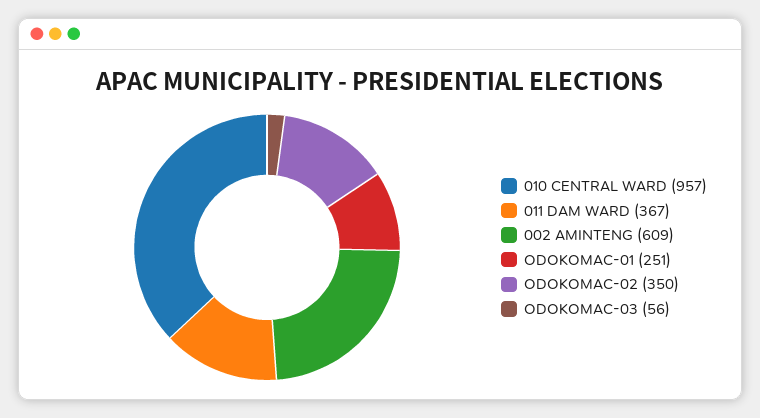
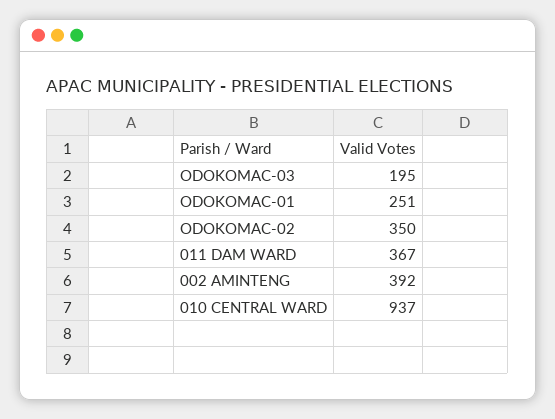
  {
-   "010 CENTRAL WARD": 957,
+   "010 CENTRAL WARD": 937,
    "011 DAM WARD": 367,
-   "002 AMINTENG": 609,
+   "002 AMINTENG": 392,
    "ODOKOMAC-01": 251,
    "ODOKOMAC-02": 350,
-   "ODOKOMAC-03": 56
+   "ODOKOMAC-03": 195
  }

